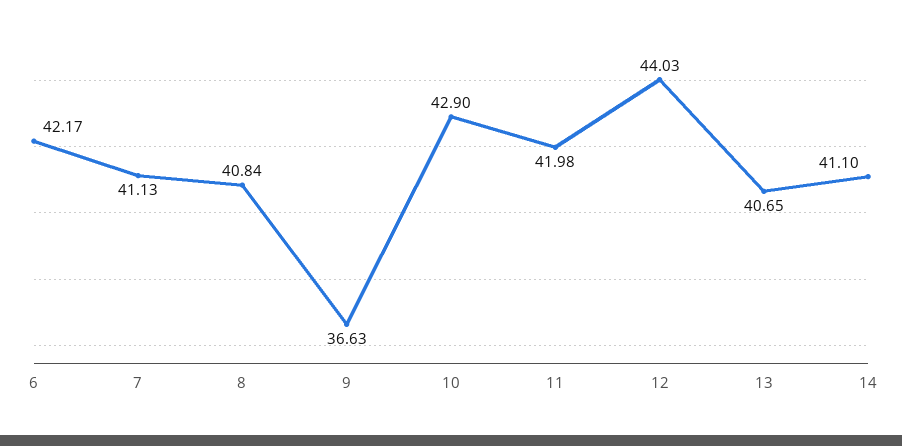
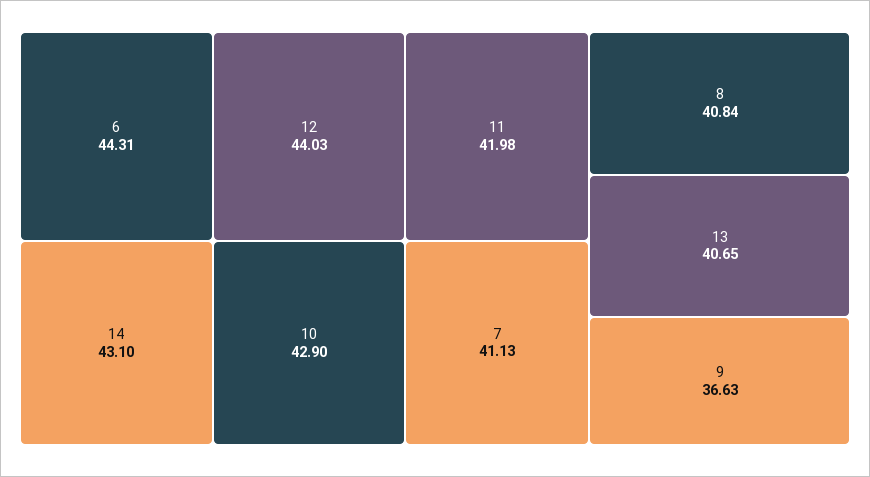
  {
-   "6": 42.17,
+   "6": 44.31,
    "7": 41.13,
    "8": 40.84,
    "9": 36.63,
    "10": 42.9,
    "11": 41.98,
    "12": 44.03,
    "13": 40.65,
-   "14": 41.1
+   "14": 43.1
  }

